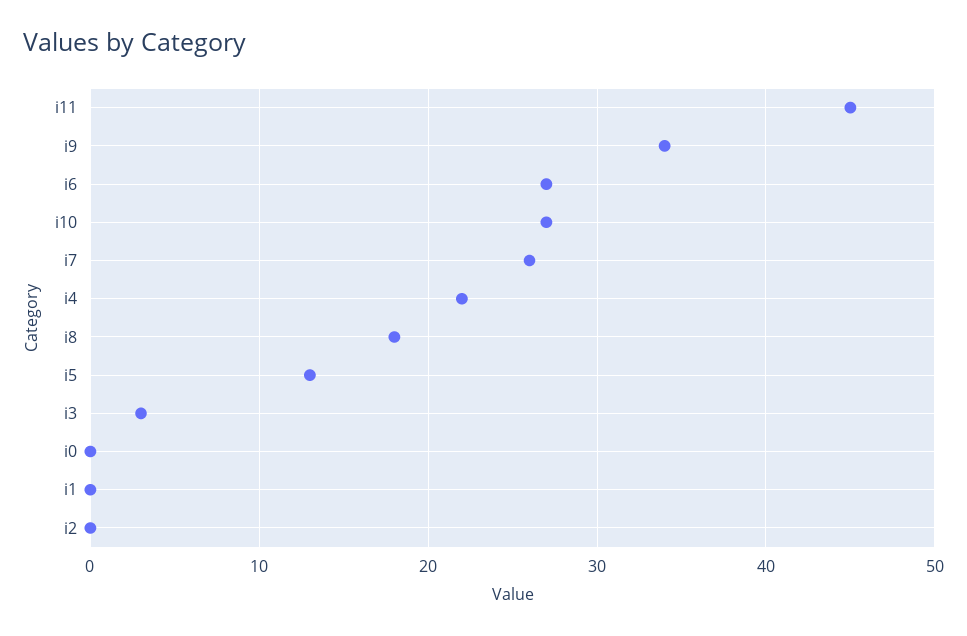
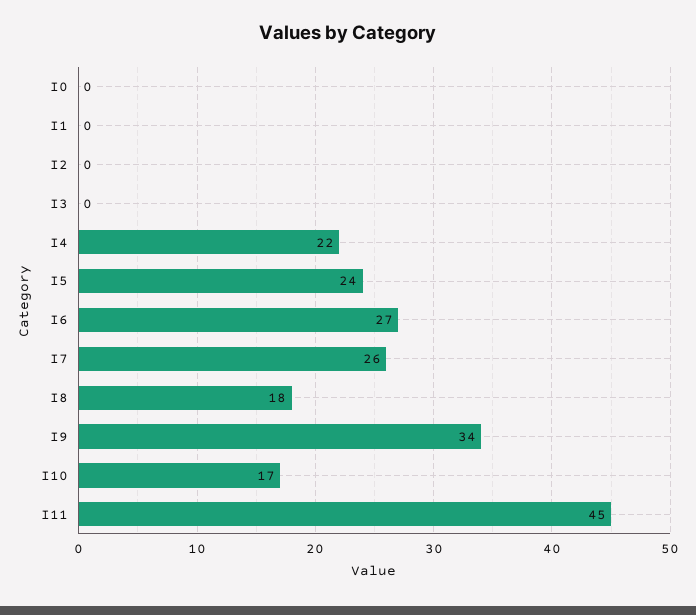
  {
    "i11": 45,
    "i9": 34,
    "i6": 27,
-   "i10": 27,
+   "i10": 17,
    "i7": 26,
    "i4": 22,
    "i8": 18,
-   "i5": 13,
+   "i5": 24,
-   "i3": 3,
+   "i3": 0,
    "i0": 0,
    "i1": 0,
    "i2": 0
  }

